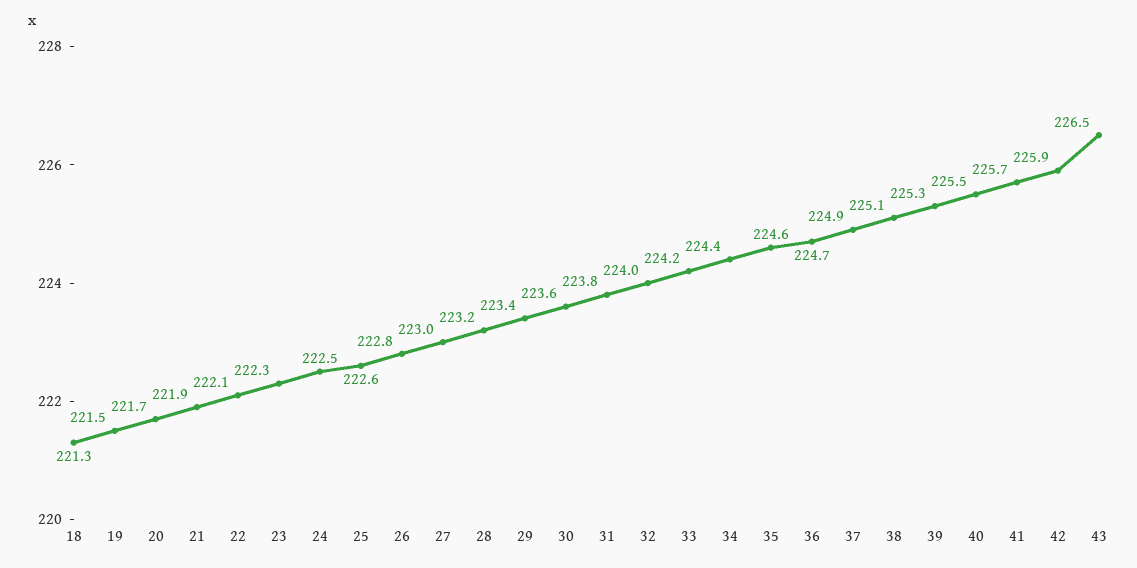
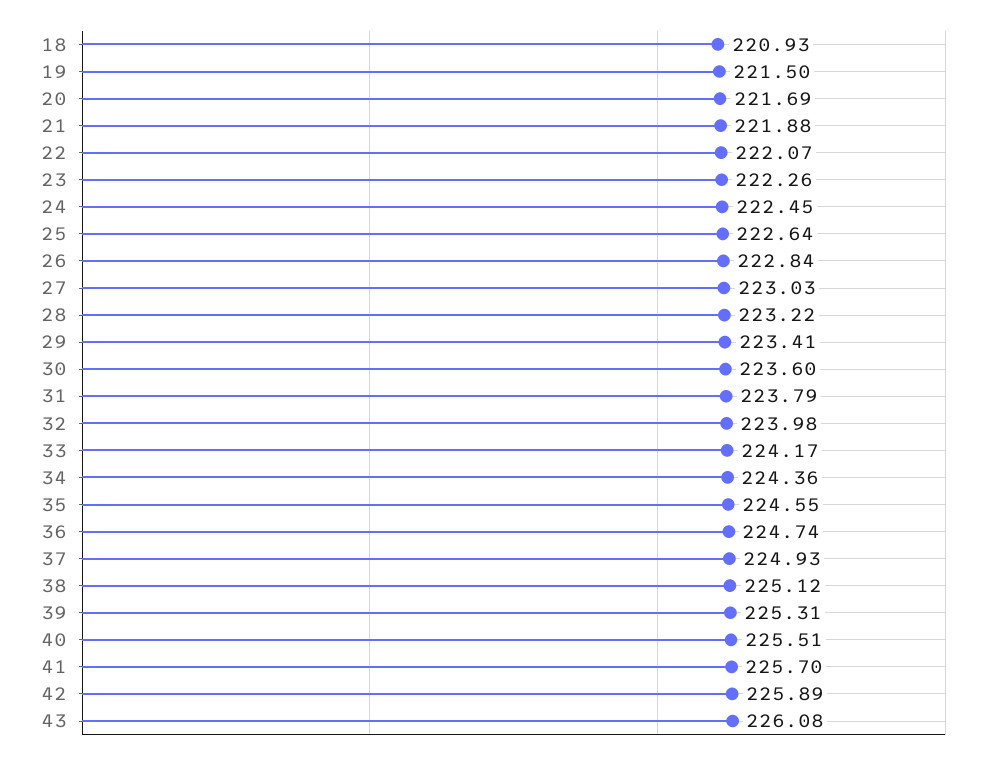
  {
-   "18": 221.3,
+   "18": 220.93,
    "19": 221.5,
    "20": 221.69,
    "21": 221.88,
    "22": 222.07,
    "23": 222.26,
    "24": 222.45,
    "25": 222.64,
    "26": 222.84,
    "27": 223.03,
    "28": 223.22,
    "29": 223.41,
    "30": 223.6,
    "31": 223.79,
    "32": 223.98,
    "33": 224.17,
    "34": 224.36,
    "35": 224.55,
    "36": 224.74,
    "37": 224.93,
    "38": 225.12,
    "39": 225.31,
    "40": 225.51,
    "41": 225.7,
    "42": 225.89,
-   "43": 226.5
+   "43": 226.08
  }

